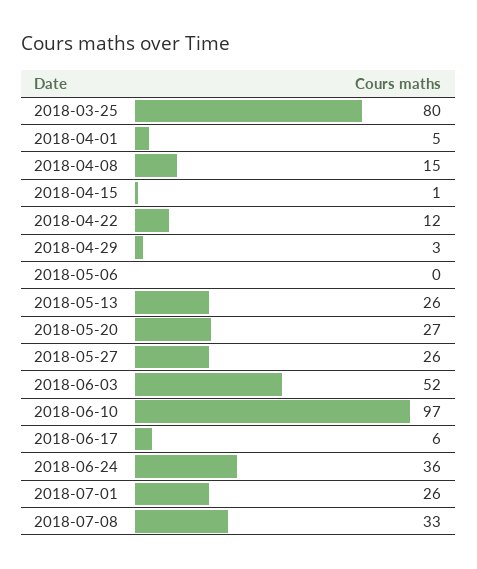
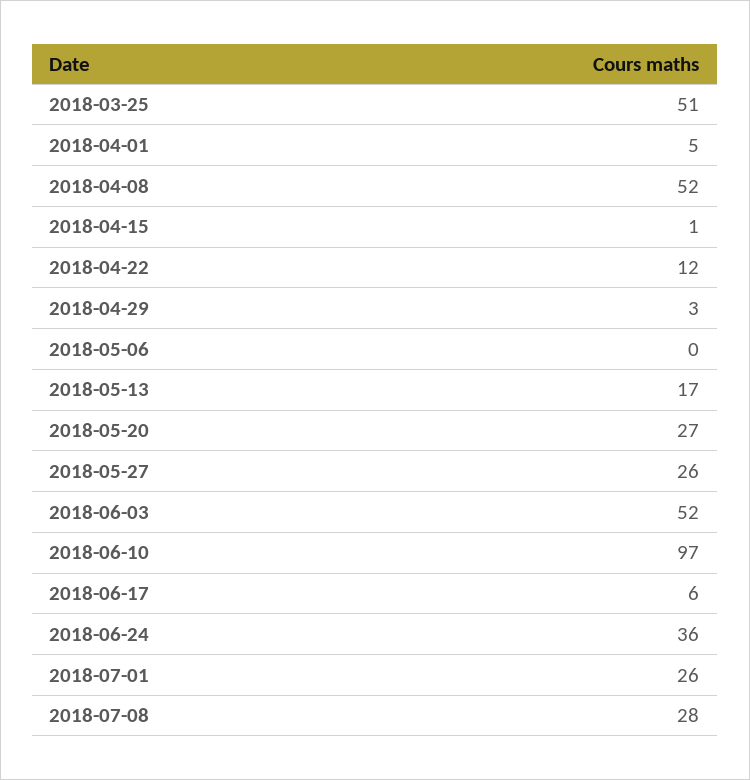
  {
-   "2018-03-25": 80,
+   "2018-03-25": 51,
    "2018-04-01": 5,
-   "2018-04-08": 15,
+   "2018-04-08": 52,
    "2018-04-15": 1,
    "2018-04-22": 12,
    "2018-04-29": 3,
    "2018-05-06": 0,
-   "2018-05-13": 26,
+   "2018-05-13": 17,
    "2018-05-20": 27,
    "2018-05-27": 26,
    "2018-06-03": 52,
    "2018-06-10": 97,
    "2018-06-17": 6,
    "2018-06-24": 36,
    "2018-07-01": 26,
-   "2018-07-08": 33
+   "2018-07-08": 28
  }

